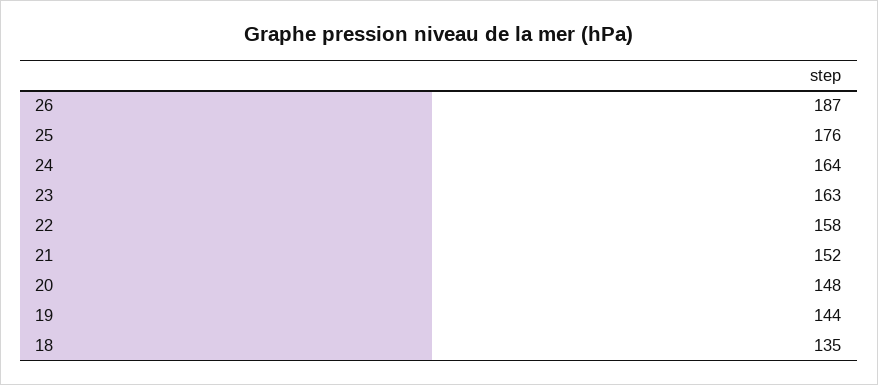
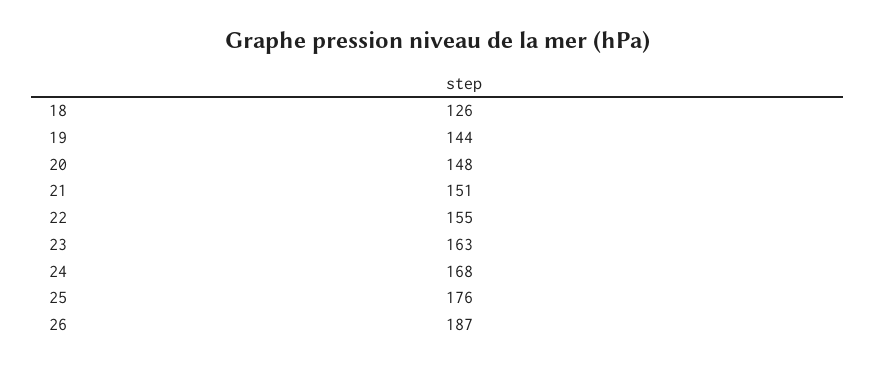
  {
    "26": 187,
    "25": 176,
-   "24": 164,
+   "24": 168,
    "23": 163,
-   "22": 158,
+   "22": 155,
-   "21": 152,
+   "21": 151,
    "20": 148,
    "19": 144,
-   "18": 135
+   "18": 126
  }

